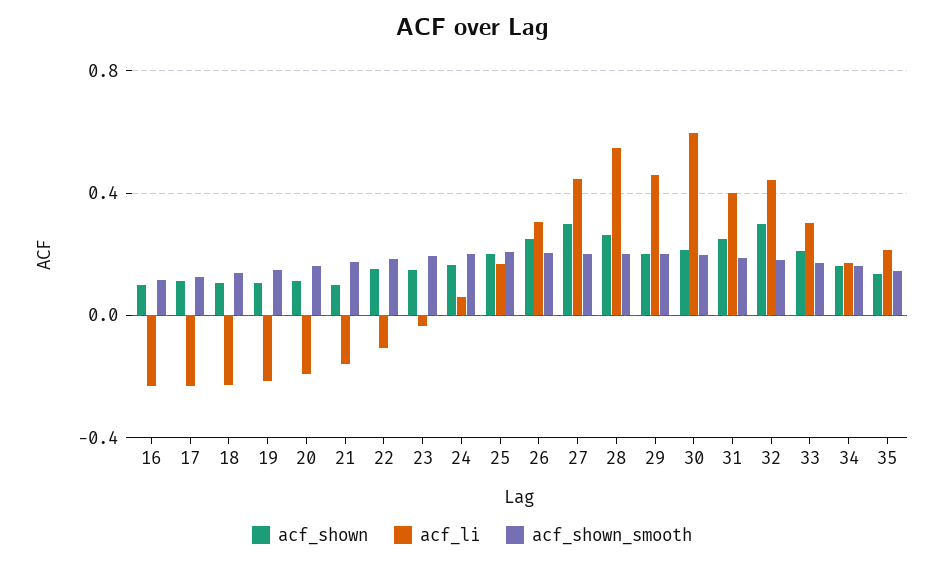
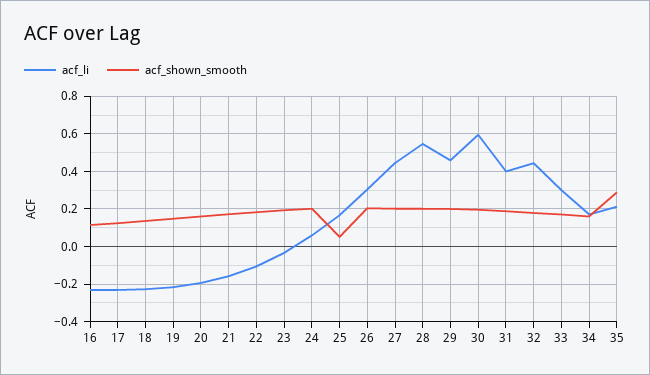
  {
-   "acf_shown": {
-     "16": 0.1,
-     "17": 0.1,
-     "18": 0.1,
-     "19": 0.1,
-     "20": 0.1,
-     "21": 0.1,
-     "22": 0.15,
-     "23": 0.15,
-     "24": 0.15,
-     "25": 0.2,
-     "26": 0.25,
-     "27": 0.3,
-     "28": 0.25,
-     "29": 0.2,
-     "30": 0.2,
-     "31": 0.25,
-     "32": 0.3,
-     "33": 0.2,
-     "34": 0.15,
-     "35": 0.15
-   },
    "acf_li": {
      "16": -0.25,
      "17": -0.25,
      "18": -0.25,
      "19": -0.2,
      "20": -0.2,
      "21": -0.15,
      "22": -0.1,
      "23": -0.05,
      "24": 0.05,
      "25": 0.15,
      "26": 0.3,
      "27": 0.45,
      "28": 0.55,
      "29": 0.45,
      "30": 0.6,
      "31": 0.4,
      "32": 0.45,
      "33": 0.3,
      "34": 0.15,
      "35": 0.2
    },
    "acf_shown_smooth": {
      "16": 0.1,
      "17": 0.15,
      "18": 0.15,
      "19": 0.15,
      "20": 0.15,
      "21": 0.15,
      "22": 0.2,
      "23": 0.2,
      "24": 0.2,
-     "25": 0.2,
+     "25": 0.05,
      "26": 0.2,
      "27": 0.2,
      "28": 0.2,
      "29": 0.2,
      "30": 0.2,
      "31": 0.2,
      "32": 0.2,
      "33": 0.15,
      "34": 0.15,
-     "35": 0.15
+     "35": 0.3
    }
  }

